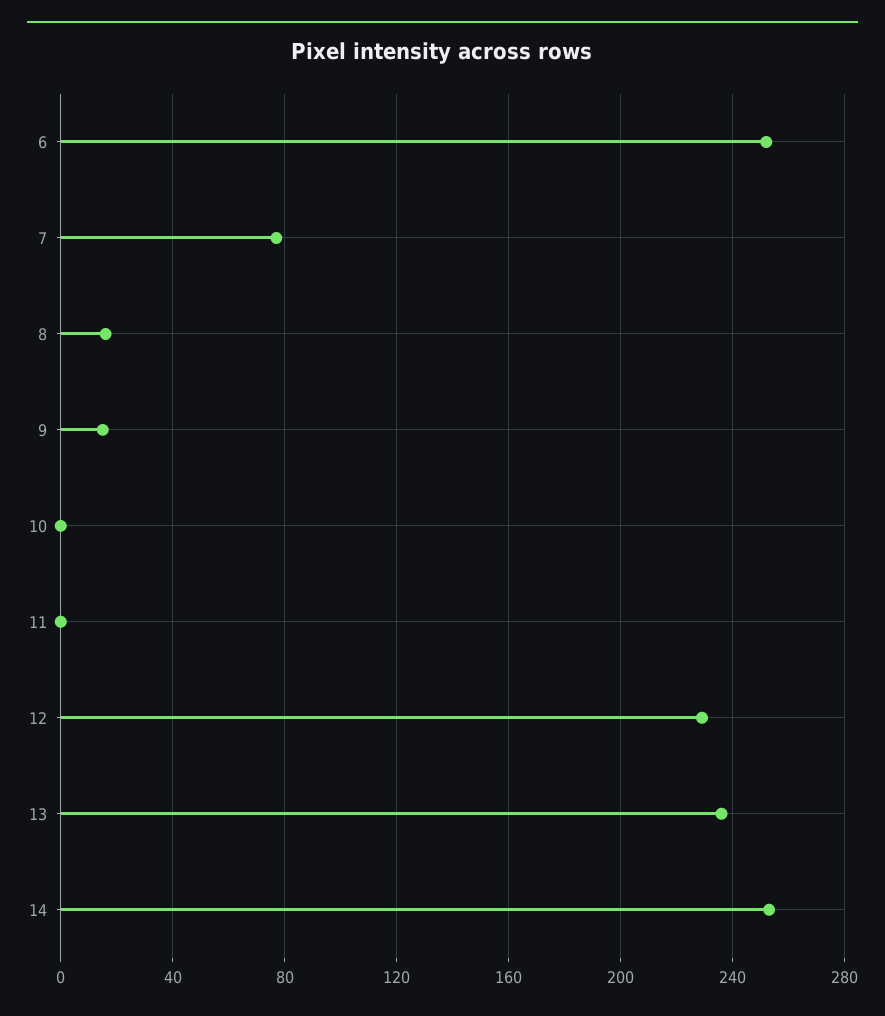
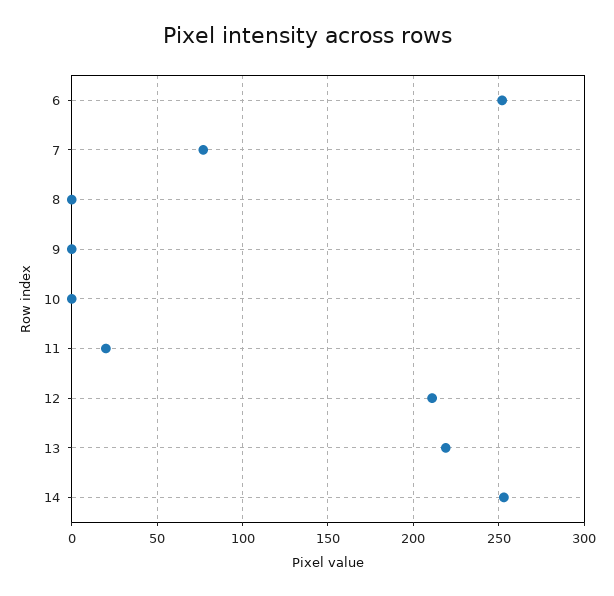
  {
    "6": 250,
    "7": 75,
-   "8": 15,
+   "8": 0,
-   "9": 15,
+   "9": 0,
    "10": 0,
-   "11": 0,
+   "11": 20,
-   "12": 230,
+   "12": 210,
-   "13": 235,
+   "13": 220,
    "14": 255
  }

